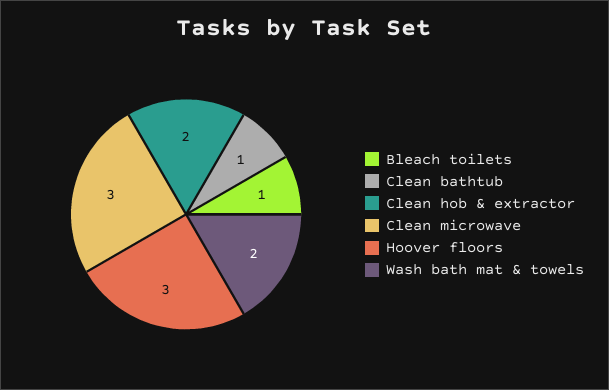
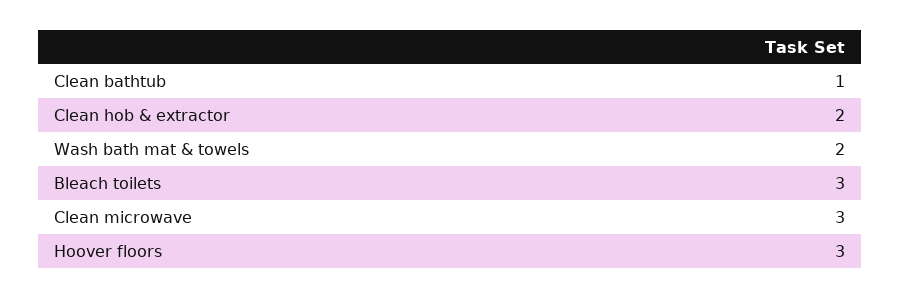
  {
-   "Bleach toilets": 1,
+   "Bleach toilets": 3,
    "Clean bathtub": 1,
    "Clean hob & extractor": 2,
    "Clean microwave": 3,
    "Hoover floors": 3,
    "Wash bath mat & towels": 2
  }

